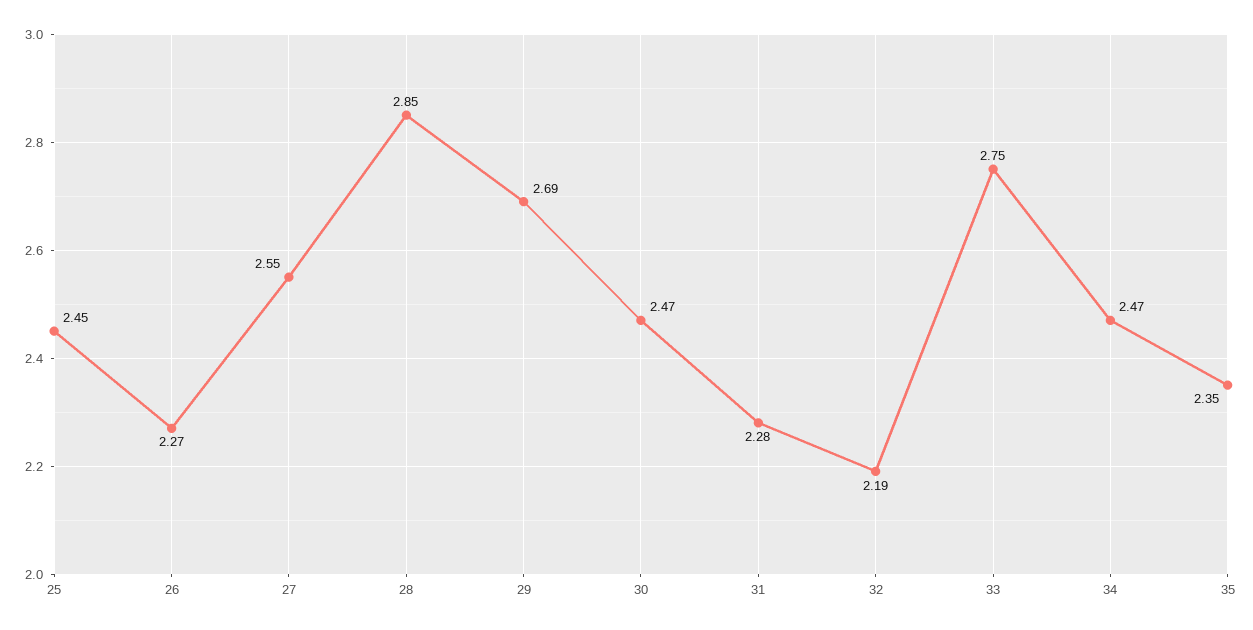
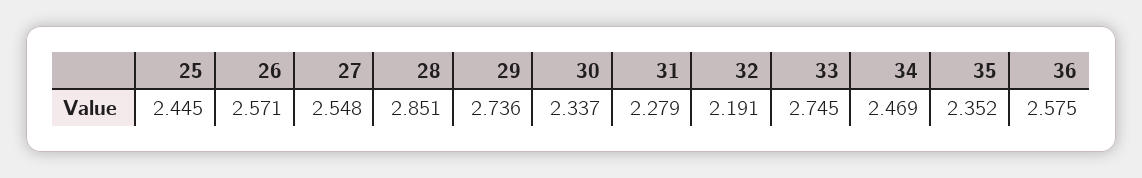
  {
    "25": 2.445,
-   "26": 2.27,
+   "26": 2.571,
    "27": 2.548,
    "28": 2.851,
-   "29": 2.69,
+   "29": 2.736,
-   "30": 2.47,
+   "30": 2.337,
    "31": 2.279,
    "32": 2.191,
    "33": 2.745,
    "34": 2.469,
-   "35": 2.352
+   "35": 2.352,
+   "36": 2.575
  }

